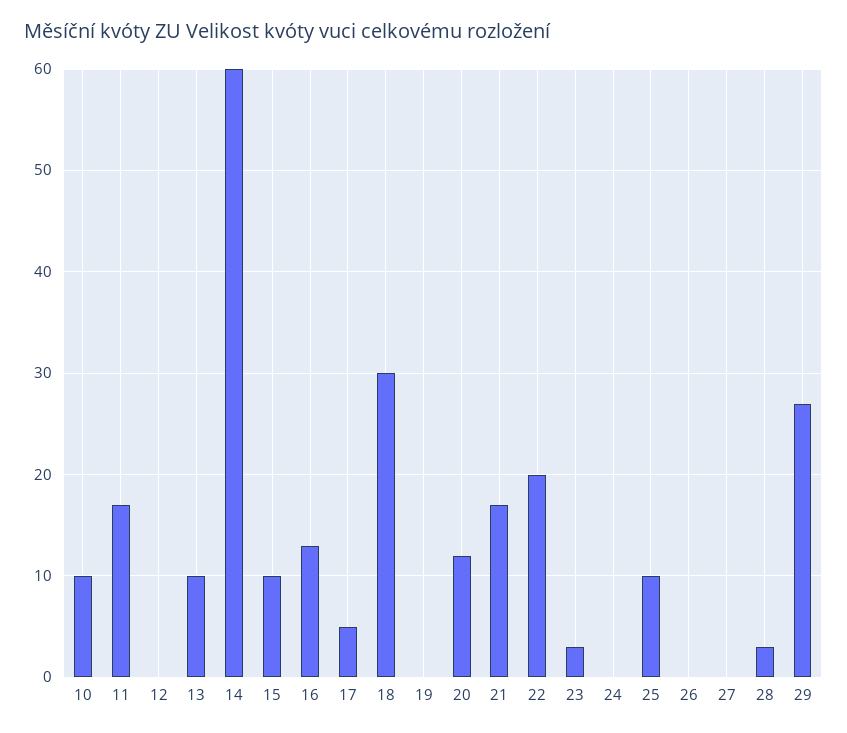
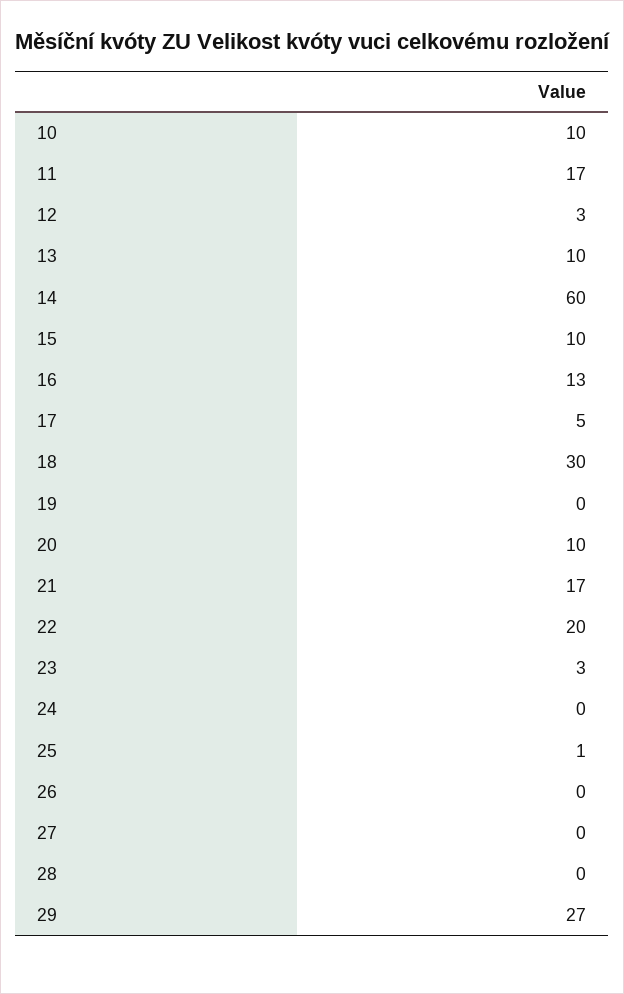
  {
    "10": 10,
    "11": 17,
-   "12": 0,
+   "12": 3,
    "13": 10,
    "14": 60,
    "15": 10,
    "16": 13,
    "17": 5,
    "18": 30,
    "19": 0,
-   "20": 12,
+   "20": 10,
    "21": 17,
    "22": 20,
    "23": 3,
    "24": 0,
-   "25": 10,
+   "25": 1,
    "26": 0,
    "27": 0,
-   "28": 3,
+   "28": 0,
    "29": 27
  }

